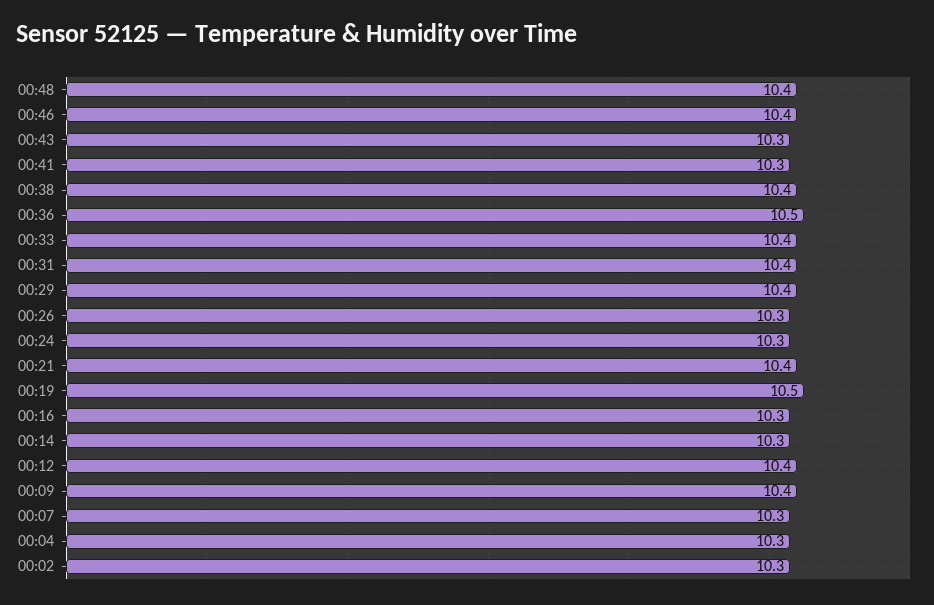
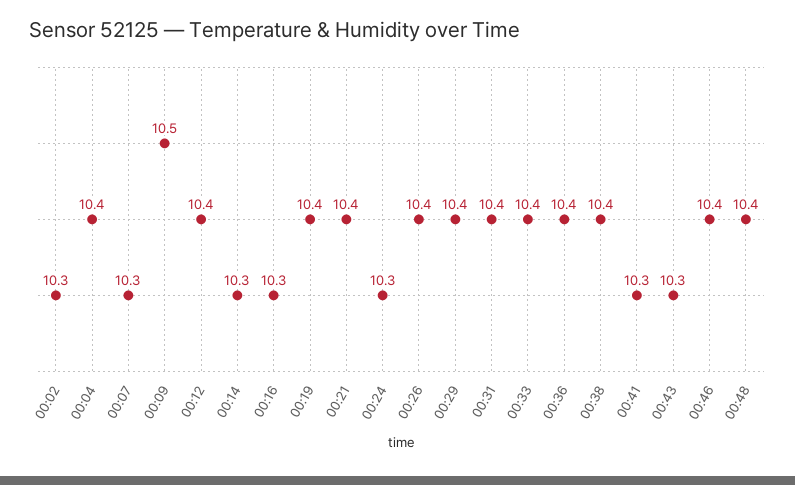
  {
    "00:48": 10.4,
    "00:46": 10.4,
    "00:43": 10.3,
    "00:41": 10.3,
    "00:38": 10.4,
-   "00:36": 10.5,
+   "00:36": 10.4,
    "00:33": 10.4,
    "00:31": 10.4,
    "00:29": 10.4,
-   "00:26": 10.3,
+   "00:26": 10.4,
    "00:24": 10.3,
    "00:21": 10.4,
-   "00:19": 10.5,
+   "00:19": 10.4,
    "00:16": 10.3,
    "00:14": 10.3,
    "00:12": 10.4,
-   "00:09": 10.4,
+   "00:09": 10.5,
    "00:07": 10.3,
-   "00:04": 10.3,
+   "00:04": 10.4,
    "00:02": 10.3
  }

